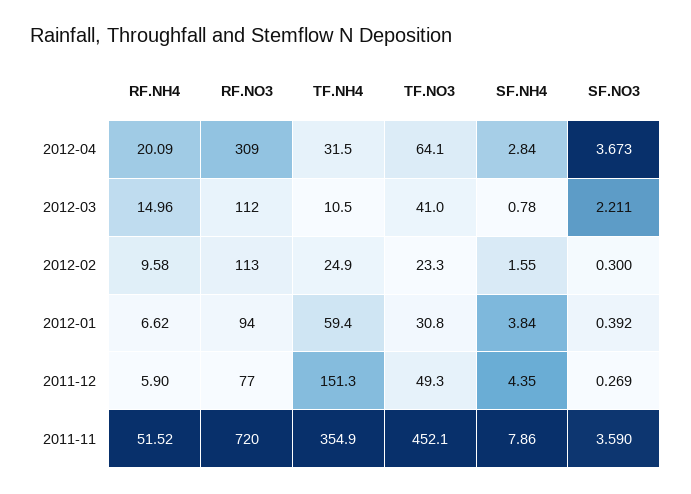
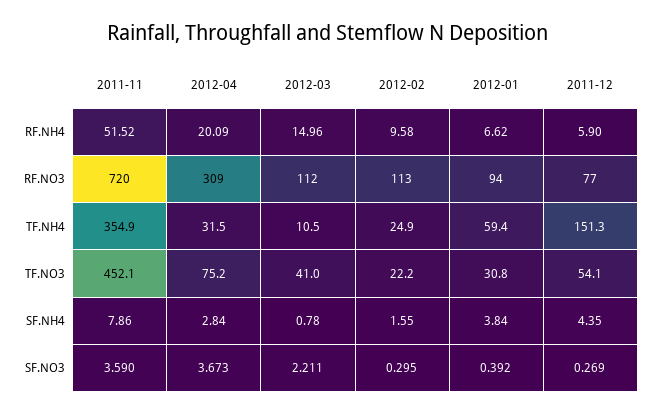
  {
    "RF.NH4": {
      "2012-04": 20.09,
      "2012-03": 14.96,
      "2012-02": 9.58,
      "2012-01": 6.62,
      "2011-12": 5.9,
      "2011-11": 51.52
    },
    "RF.NO3": {
      "2012-04": 309,
      "2012-03": 112,
      "2012-02": 113,
      "2012-01": 94,
      "2011-12": 77,
      "2011-11": 720
    },
    "TF.NH4": {
      "2012-04": 31.5,
      "2012-03": 10.5,
      "2012-02": 24.9,
      "2012-01": 59.4,
      "2011-12": 151.3,
      "2011-11": 354.9
    },
    "TF.NO3": {
-     "2012-04": 64.1,
+     "2012-04": 75.2,
      "2012-03": 41,
-     "2012-02": 23.3,
+     "2012-02": 22.2,
      "2012-01": 30.8,
-     "2011-12": 49.3,
+     "2011-12": 54.1,
      "2011-11": 452.1
    },
    "SF.NH4": {
      "2012-04": 2.84,
      "2012-03": 0.78,
      "2012-02": 1.55,
      "2012-01": 3.84,
      "2011-12": 4.35,
      "2011-11": 7.86
    },
    "SF.NO3": {
      "2012-04": 3.673,
      "2012-03": 2.211,
-     "2012-02": 0.3,
+     "2012-02": 0.295,
      "2012-01": 0.392,
      "2011-12": 0.269,
      "2011-11": 3.59
    }
  }

